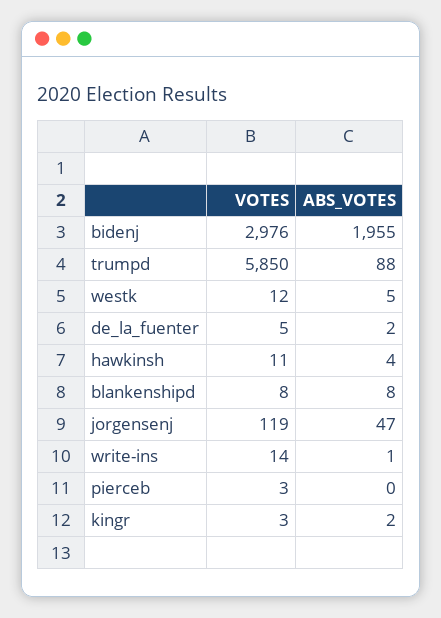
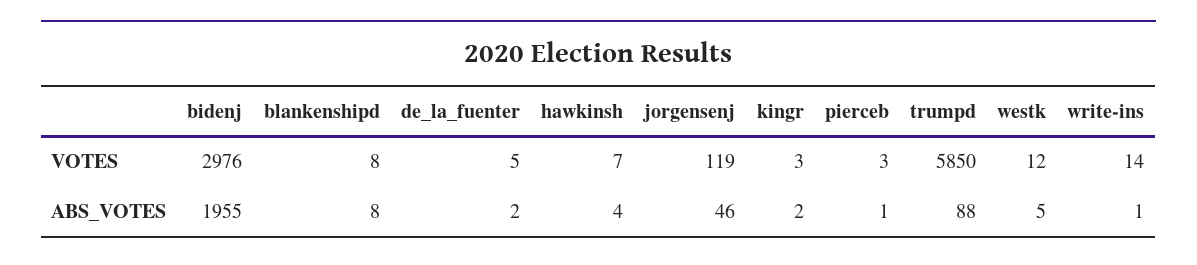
  {
    "VOTES": {
      "bidenj": 2976,
      "trumpd": 5850,
      "westk": 12,
      "de_la_fuenter": 5,
-     "hawkinsh": 11,
+     "hawkinsh": 7,
      "blankenshipd": 8,
      "jorgensenj": 119,
      "write-ins": 14,
      "pierceb": 3,
      "kingr": 3
    },
    "ABS_VOTES": {
      "bidenj": 1955,
      "trumpd": 88,
      "westk": 5,
      "de_la_fuenter": 2,
      "hawkinsh": 4,
      "blankenshipd": 8,
-     "jorgensenj": 47,
+     "jorgensenj": 46,
      "write-ins": 1,
-     "pierceb": 0,
+     "pierceb": 1,
      "kingr": 2
    }
  }

